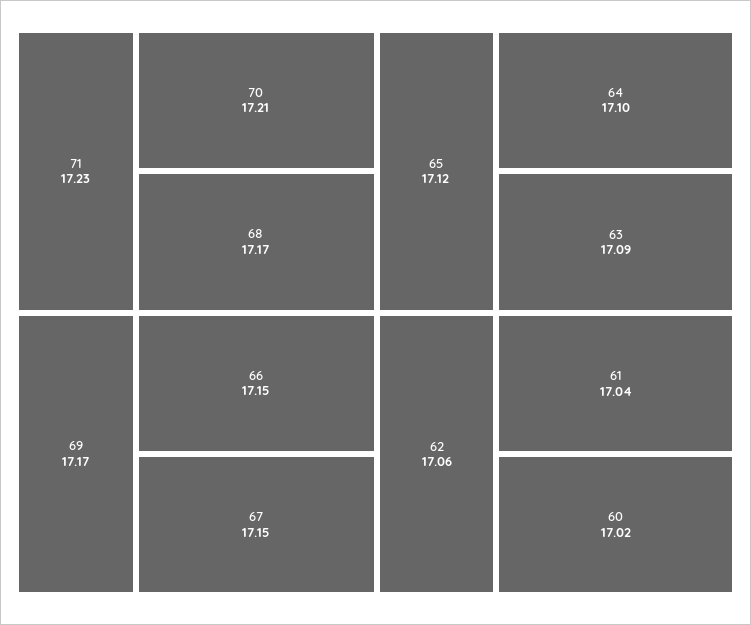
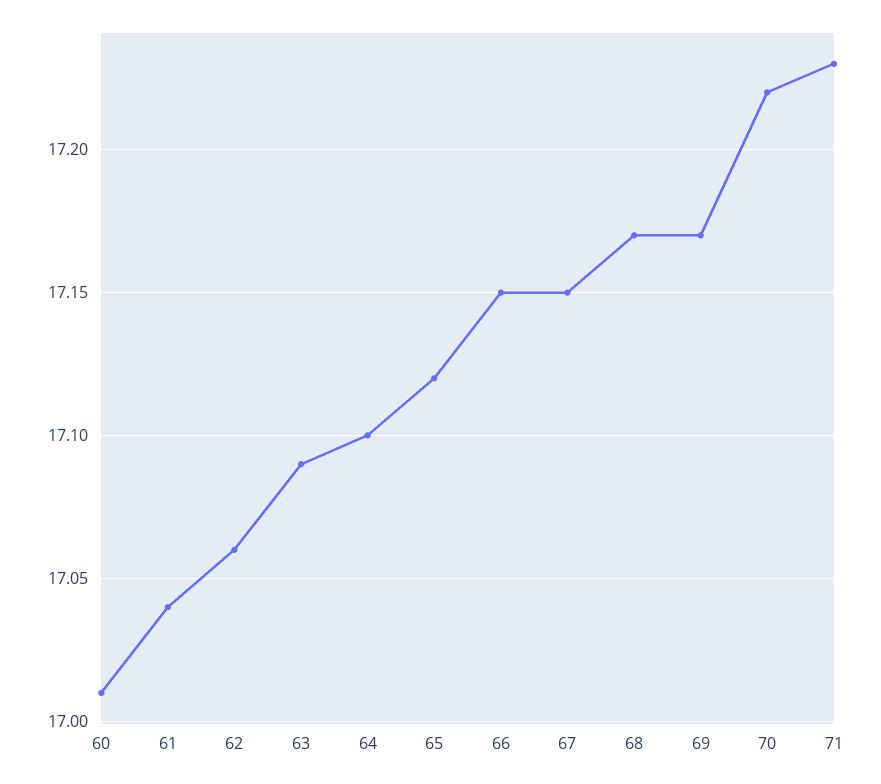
  {
    "71": 17.23,
-   "70": 17.21,
+   "70": 17.22,
    "68": 17.17,
    "69": 17.17,
    "66": 17.15,
    "67": 17.15,
    "65": 17.12,
    "64": 17.1,
    "63": 17.09,
    "62": 17.06,
    "61": 17.04,
-   "60": 17.02
+   "60": 17.01
  }

